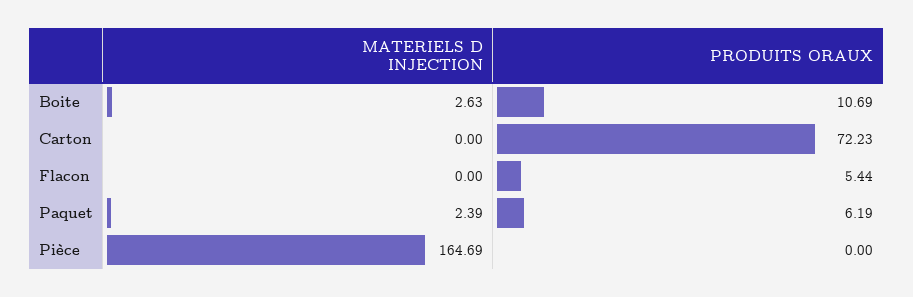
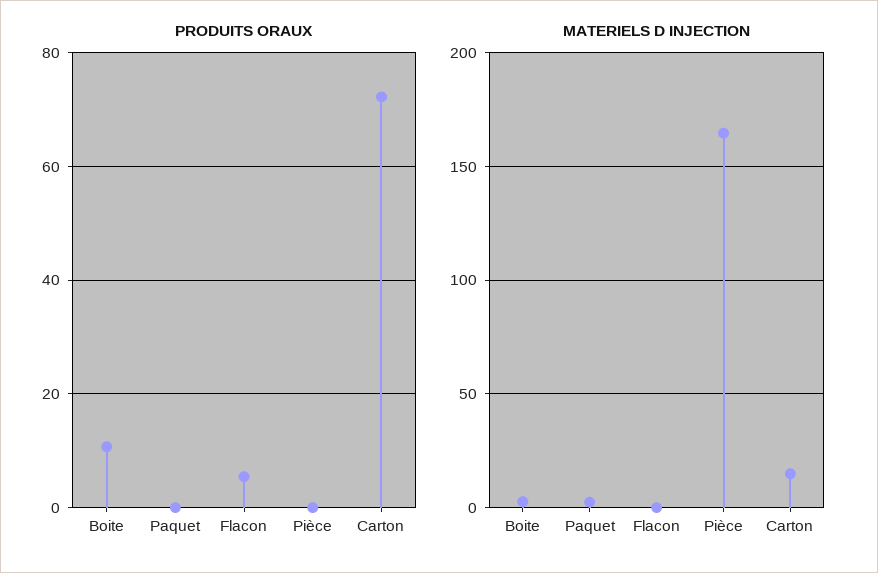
  {
    "MATERIELS D INJECTION": {
      "Boite": 2.63,
-     "Carton": 0,
+     "Carton": 15,
      "Flacon": 0,
      "Paquet": 2.39,
      "Pièce": 164.69
    },
    "PRODUITS ORAUX": {
      "Boite": 10.69,
      "Carton": 72.23,
      "Flacon": 5.44,
-     "Paquet": 6.19,
+     "Paquet": 0,
      "Pièce": 0
    }
  }

